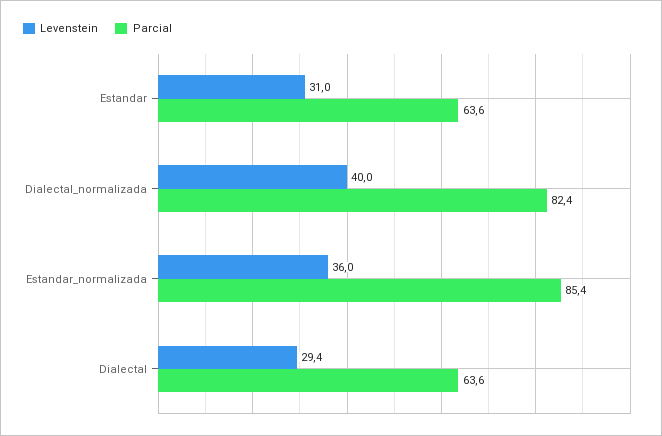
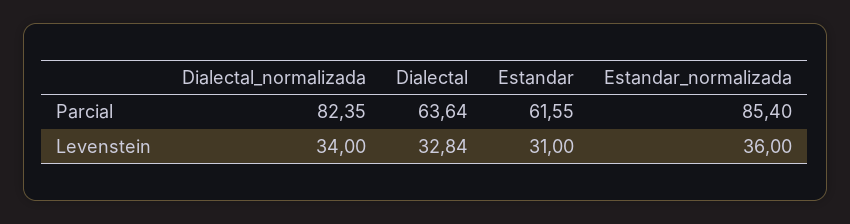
  {
    "Levenstein": {
      "Estandar": 31,
-     "Dialectal_normalizada": 40,
+     "Dialectal_normalizada": 34,
      "Estandar_normalizada": 36,
-     "Dialectal": 29.4
+     "Dialectal": 32.84
    },
    "Parcial": {
-     "Estandar": 63.6,
+     "Estandar": 61.55,
      "Dialectal_normalizada": 82.35,
      "Estandar_normalizada": 85.4,
      "Dialectal": 63.64
    }
  }

